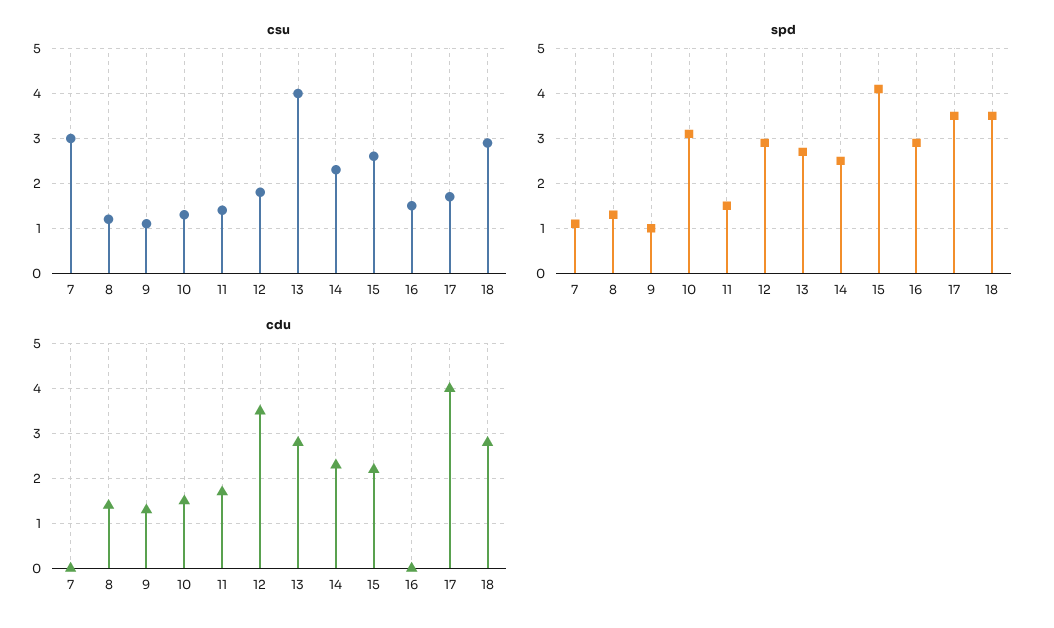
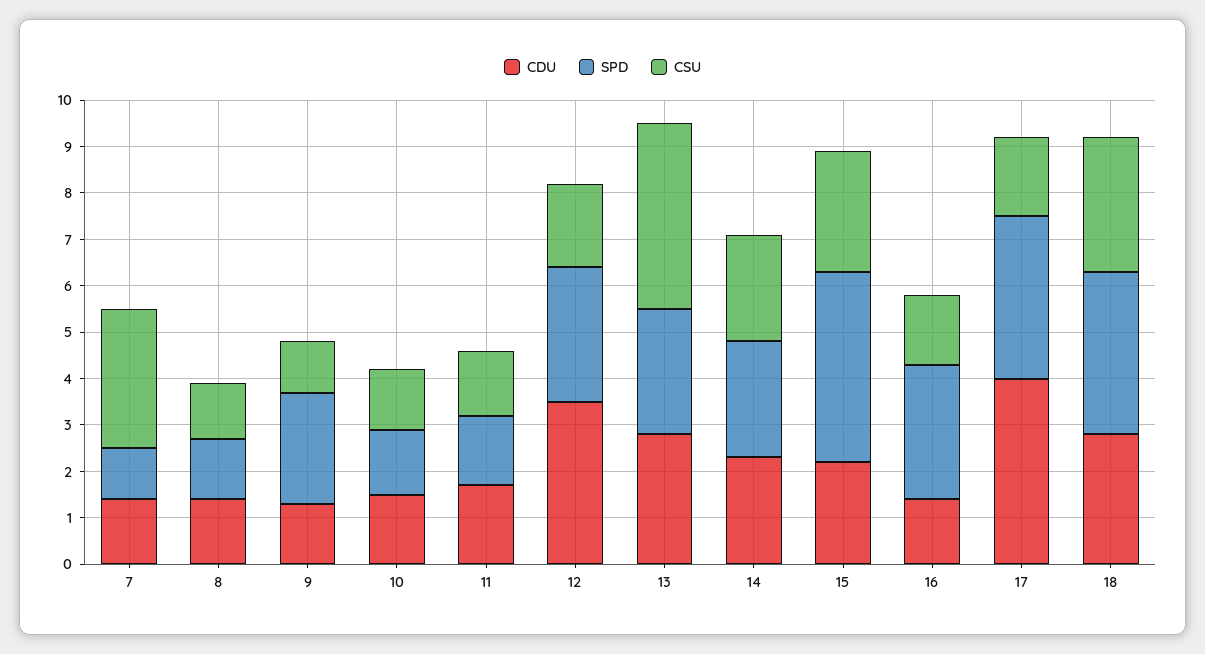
  {
    "csu": {
      "7": 3,
      "8": 1,
      "9": 1,
      "10": 1.5,
      "11": 1.5,
      "12": 2,
      "13": 4,
      "14": 2.5,
      "15": 2.5,
      "16": 1.5,
      "17": 1.5,
      "18": 3
    },
    "spd": {
      "7": 1,
      "8": 1.5,
-     "9": 1,
+     "9": 2.5,
-     "10": 3,
+     "10": 1.5,
      "11": 1.5,
      "12": 3,
      "13": 2.5,
      "14": 2.5,
      "15": 4,
      "16": 3,
      "17": 3.5,
      "18": 3.5
    },
    "cdu": {
-     "7": 0,
+     "7": 1.5,
      "8": 1.5,
      "9": 1.5,
      "10": 1.5,
      "11": 1.5,
      "12": 3.5,
      "13": 3,
      "14": 2.5,
      "15": 2,
-     "16": 0,
+     "16": 1.5,
      "17": 4,
      "18": 3
    }
  }

